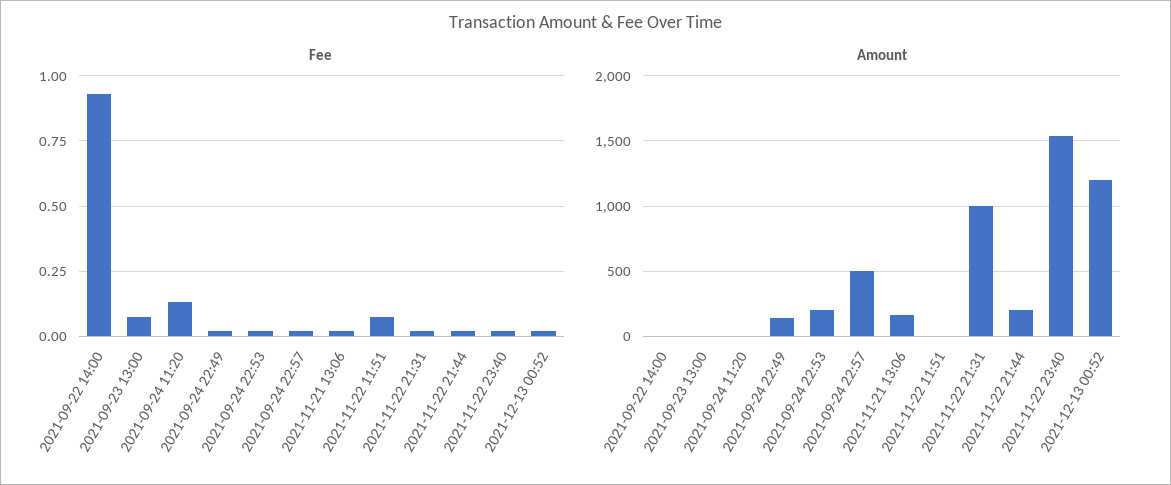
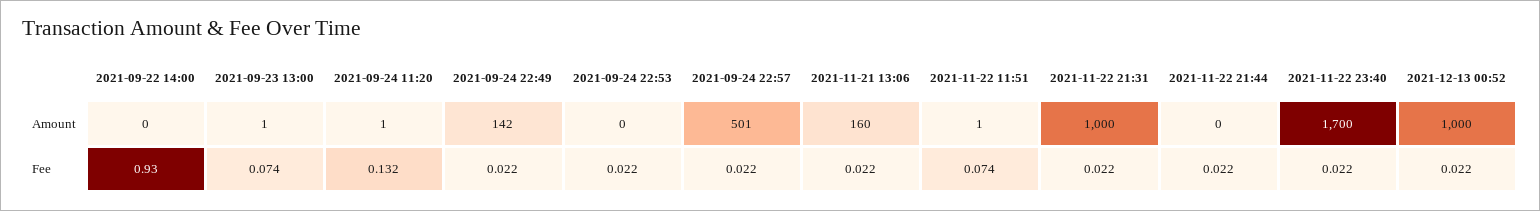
  {
    "Fee": {
      "2021-09-22 14:00": 0.93,
      "2021-09-23 13:00": 0.074,
      "2021-09-24 11:20": 0.132,
      "2021-09-24 22:49": 0.022,
      "2021-09-24 22:53": 0.022,
      "2021-09-24 22:57": 0.022,
      "2021-11-21 13:06": 0.022,
      "2021-11-22 11:51": 0.074,
      "2021-11-22 21:31": 0.022,
      "2021-11-22 21:44": 0.022,
      "2021-11-22 23:40": 0.022,
      "2021-12-13 00:52": 0.022
    },
    "Amount": {
      "2021-09-22 14:00": 0,
      "2021-09-23 13:00": 1,
      "2021-09-24 11:20": 1,
      "2021-09-24 22:49": 142,
-     "2021-09-24 22:53": 200,
+     "2021-09-24 22:53": 0,
      "2021-09-24 22:57": 501,
      "2021-11-21 13:06": 160,
      "2021-11-22 11:51": 1,
      "2021-11-22 21:31": 1000,
-     "2021-11-22 21:44": 200,
+     "2021-11-22 21:44": 0,
-     "2021-11-22 23:40": 1550,
+     "2021-11-22 23:40": 1700,
-     "2021-12-13 00:52": 1200
+     "2021-12-13 00:52": 1000
    }
  }

